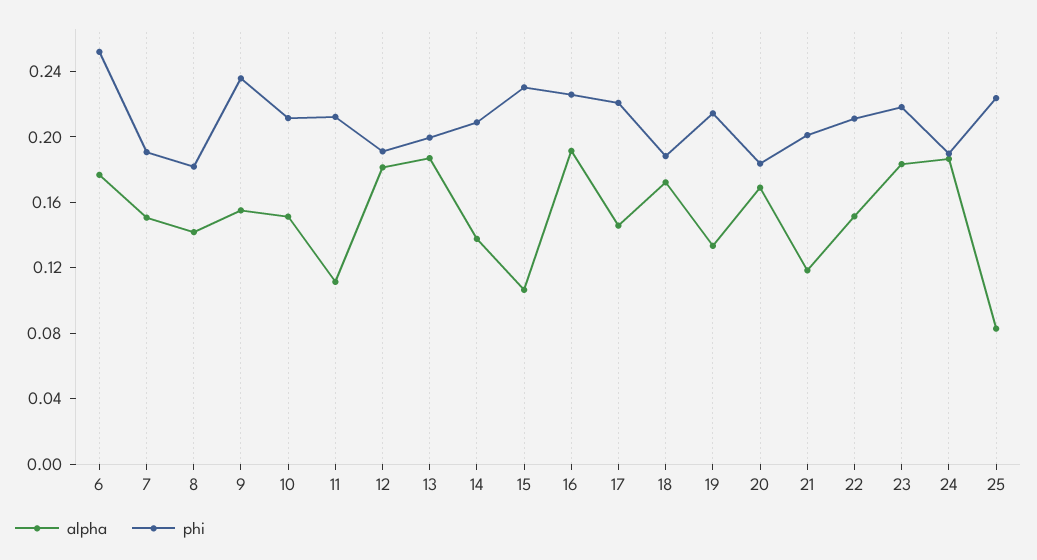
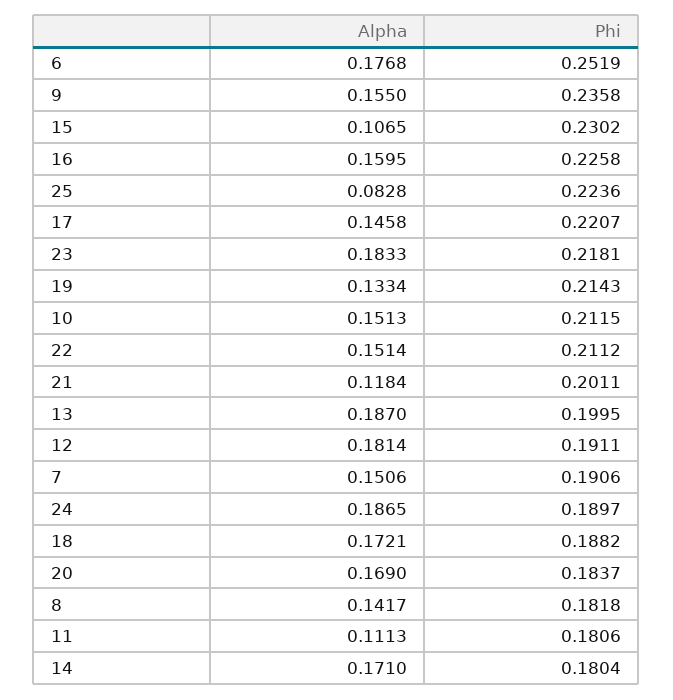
  {
    "alpha": {
      "6": 0.1768,
      "7": 0.1506,
      "8": 0.1417,
      "9": 0.155,
      "10": 0.1513,
      "11": 0.1113,
      "12": 0.1814,
      "13": 0.187,
-     "14": 0.14,
+     "14": 0.171,
      "15": 0.1065,
-     "16": 0.19,
+     "16": 0.1595,
      "17": 0.1458,
      "18": 0.1721,
      "19": 0.1334,
      "20": 0.169,
      "21": 0.1184,
      "22": 0.1514,
      "23": 0.1833,
      "24": 0.1865,
      "25": 0.0828
    },
    "phi": {
      "6": 0.2519,
      "7": 0.1906,
      "8": 0.1818,
      "9": 0.2358,
      "10": 0.2115,
-     "11": 0.21,
+     "11": 0.1806,
      "12": 0.1911,
      "13": 0.1995,
-     "14": 0.21,
+     "14": 0.1804,
      "15": 0.2302,
      "16": 0.2258,
      "17": 0.2207,
      "18": 0.1882,
      "19": 0.2143,
      "20": 0.1837,
      "21": 0.2011,
      "22": 0.2112,
      "23": 0.2181,
      "24": 0.1897,
      "25": 0.2236
    }
  }

